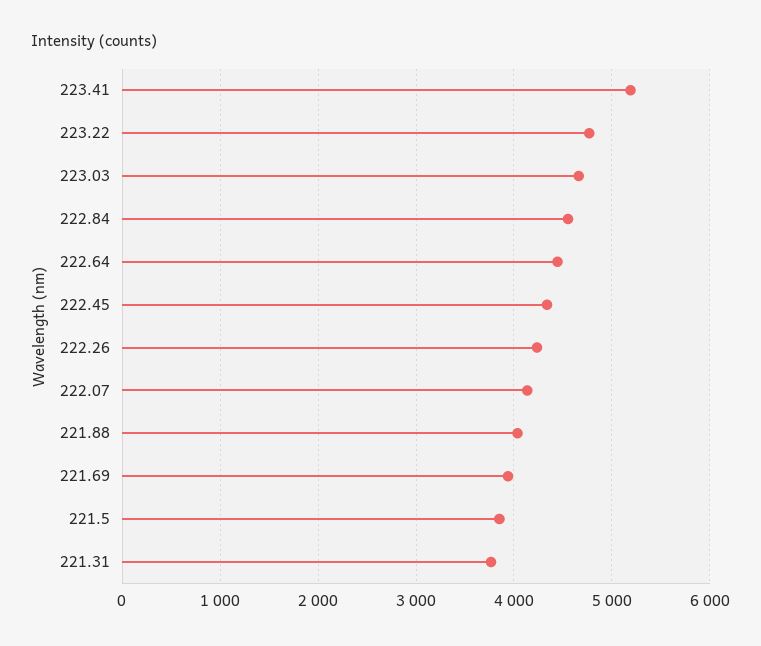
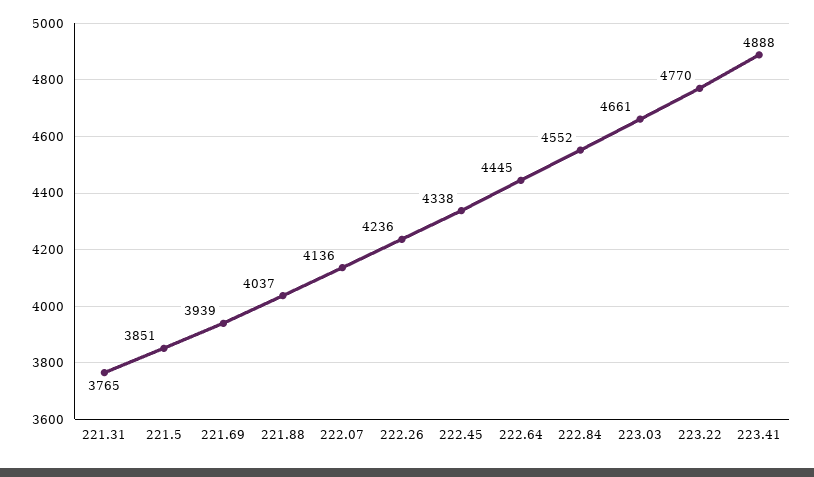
  {
-   "223.41": 5200,
+   "223.41": 4888,
    "223.22": 4770,
    "223.03": 4661,
    "222.84": 4552,
    "222.64": 4445,
    "222.45": 4338,
    "222.26": 4236,
    "222.07": 4136,
    "221.88": 4037,
    "221.69": 3939,
    "221.5": 3851,
    "221.31": 3765
  }

